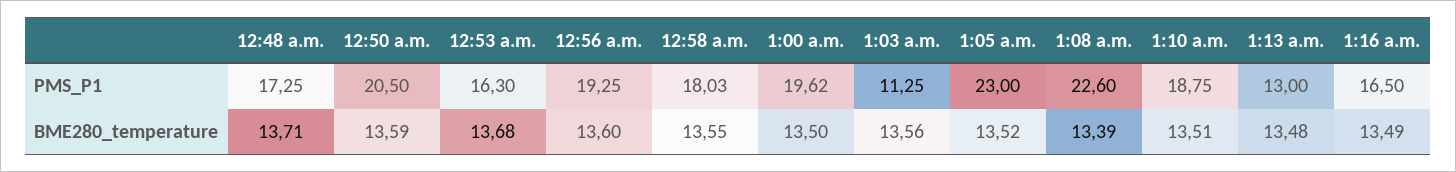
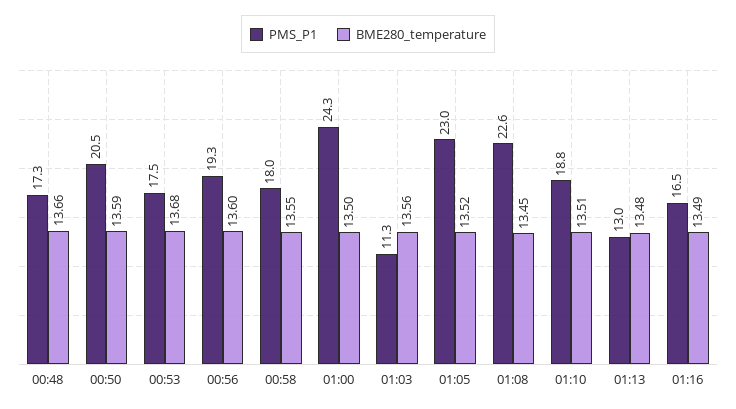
  {
    "PMS_P1": {
      "12:48 a.m.": 17.25,
      "12:50 a.m.": 20.5,
-     "12:53 a.m.": 16.3,
+     "12:53 a.m.": 17.5,
      "12:56 a.m.": 19.25,
      "12:58 a.m.": 18.03,
-     "1:00 a.m.": 19.62,
+     "1:00 a.m.": 24.3,
      "1:03 a.m.": 11.25,
      "1:05 a.m.": 23,
      "1:08 a.m.": 22.6,
      "1:10 a.m.": 18.75,
      "1:13 a.m.": 13,
      "1:16 a.m.": 16.5
    },
    "BME280_temperature": {
-     "12:48 a.m.": 13.71,
+     "12:48 a.m.": 13.66,
      "12:50 a.m.": 13.59,
      "12:53 a.m.": 13.68,
      "12:56 a.m.": 13.6,
      "12:58 a.m.": 13.55,
      "1:00 a.m.": 13.5,
      "1:03 a.m.": 13.56,
      "1:05 a.m.": 13.52,
-     "1:08 a.m.": 13.39,
+     "1:08 a.m.": 13.45,
      "1:10 a.m.": 13.51,
      "1:13 a.m.": 13.48,
      "1:16 a.m.": 13.49
    }
  }

